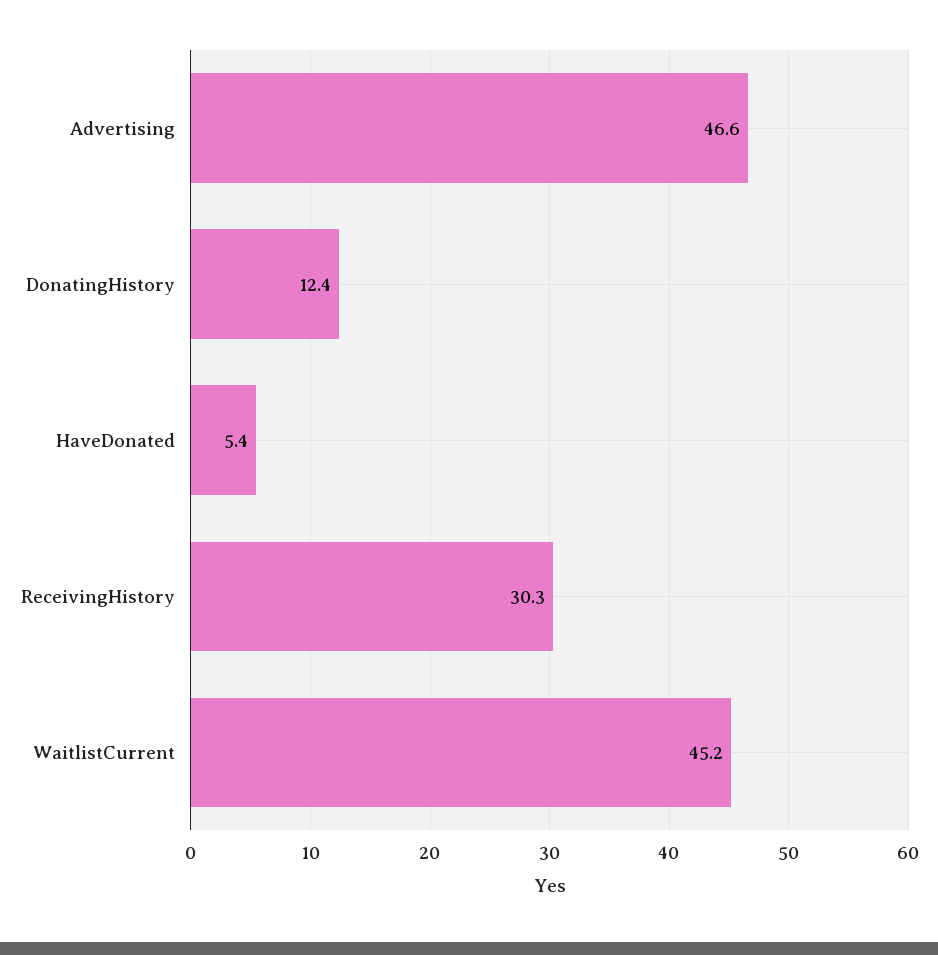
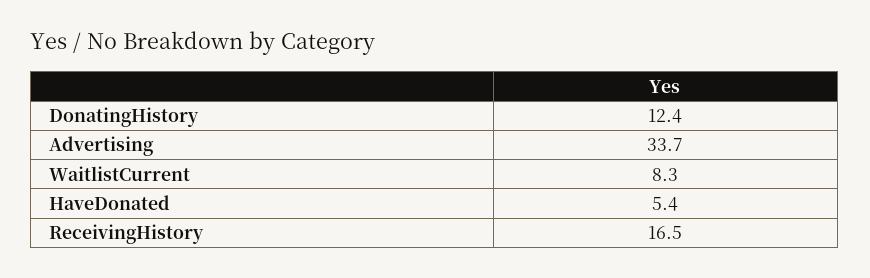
  {
-   "Advertising": 46.6,
+   "Advertising": 33.7,
    "DonatingHistory": 12.4,
    "HaveDonated": 5.4,
-   "ReceivingHistory": 30.3,
+   "ReceivingHistory": 16.5,
-   "WaitlistCurrent": 45.2
+   "WaitlistCurrent": 8.3
  }

